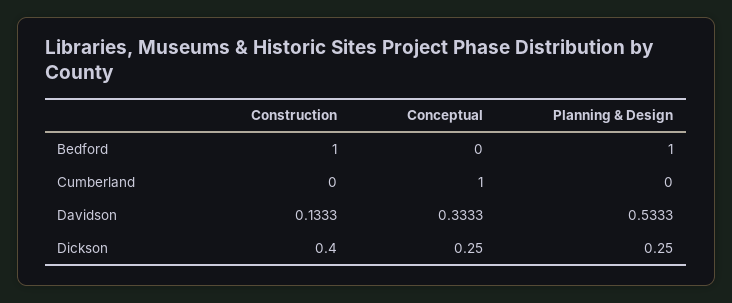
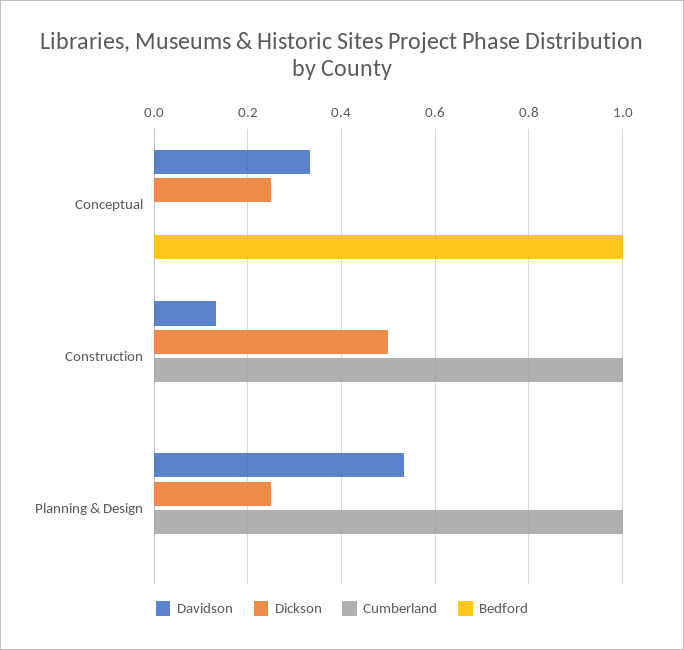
  {
    "Bedford": {
-     "Construction": 1,
+     "Construction": 0,
-     "Conceptual": 0,
+     "Conceptual": 1,
-     "Planning & Design": 1
+     "Planning & Design": 0
    },
    "Cumberland": {
-     "Construction": 0,
+     "Construction": 1,
-     "Conceptual": 1,
+     "Conceptual": 0,
-     "Planning & Design": 0
+     "Planning & Design": 1
    },
    "Davidson": {
      "Construction": 0.1333,
      "Conceptual": 0.3333,
      "Planning & Design": 0.5333
    },
    "Dickson": {
-     "Construction": 0.4,
+     "Construction": 0.5,
      "Conceptual": 0.25,
      "Planning & Design": 0.25
    }
  }

